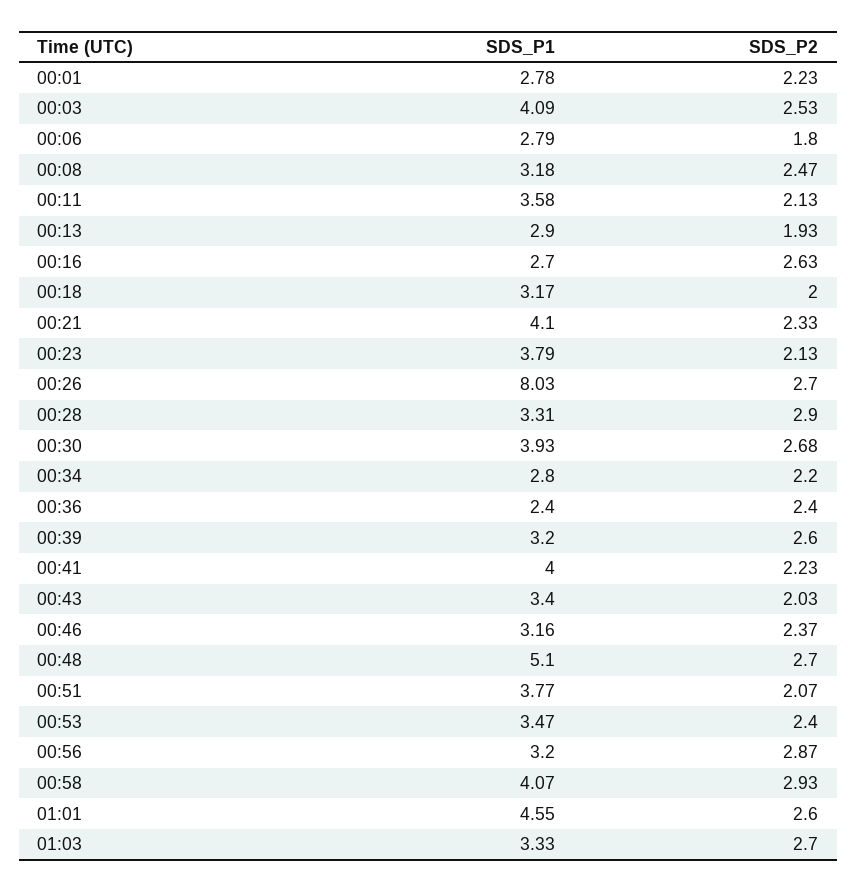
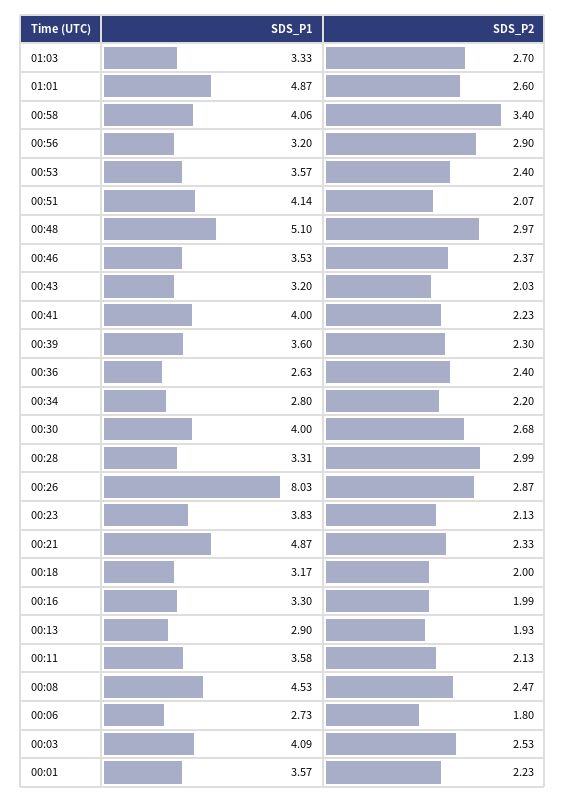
  {
    "SDS_P1": {
-     "00:01": 2.78,
+     "00:01": 3.57,
      "00:03": 4.09,
-     "00:06": 2.79,
+     "00:06": 2.73,
-     "00:08": 3.18,
+     "00:08": 4.53,
      "00:11": 3.58,
      "00:13": 2.9,
-     "00:16": 2.7,
+     "00:16": 3.3,
      "00:18": 3.17,
-     "00:21": 4.1,
+     "00:21": 4.87,
-     "00:23": 3.79,
+     "00:23": 3.83,
      "00:26": 8.03,
      "00:28": 3.31,
-     "00:30": 3.93,
+     "00:30": 4,
      "00:34": 2.8,
-     "00:36": 2.4,
+     "00:36": 2.63,
-     "00:39": 3.2,
+     "00:39": 3.6,
      "00:41": 4,
-     "00:43": 3.4,
+     "00:43": 3.2,
-     "00:46": 3.16,
+     "00:46": 3.53,
      "00:48": 5.1,
-     "00:51": 3.77,
+     "00:51": 4.14,
-     "00:53": 3.47,
+     "00:53": 3.57,
      "00:56": 3.2,
-     "00:58": 4.07,
+     "00:58": 4.06,
-     "01:01": 4.55,
+     "01:01": 4.87,
      "01:03": 3.33
    },
    "SDS_P2": {
      "00:01": 2.23,
      "00:03": 2.53,
      "00:06": 1.8,
      "00:08": 2.47,
      "00:11": 2.13,
      "00:13": 1.93,
-     "00:16": 2.63,
+     "00:16": 1.99,
      "00:18": 2,
      "00:21": 2.33,
      "00:23": 2.13,
-     "00:26": 2.7,
+     "00:26": 2.87,
-     "00:28": 2.9,
+     "00:28": 2.99,
      "00:30": 2.68,
      "00:34": 2.2,
      "00:36": 2.4,
-     "00:39": 2.6,
+     "00:39": 2.3,
      "00:41": 2.23,
      "00:43": 2.03,
      "00:46": 2.37,
-     "00:48": 2.7,
+     "00:48": 2.97,
      "00:51": 2.07,
      "00:53": 2.4,
-     "00:56": 2.87,
+     "00:56": 2.9,
-     "00:58": 2.93,
+     "00:58": 3.4,
      "01:01": 2.6,
      "01:03": 2.7
    }
  }

